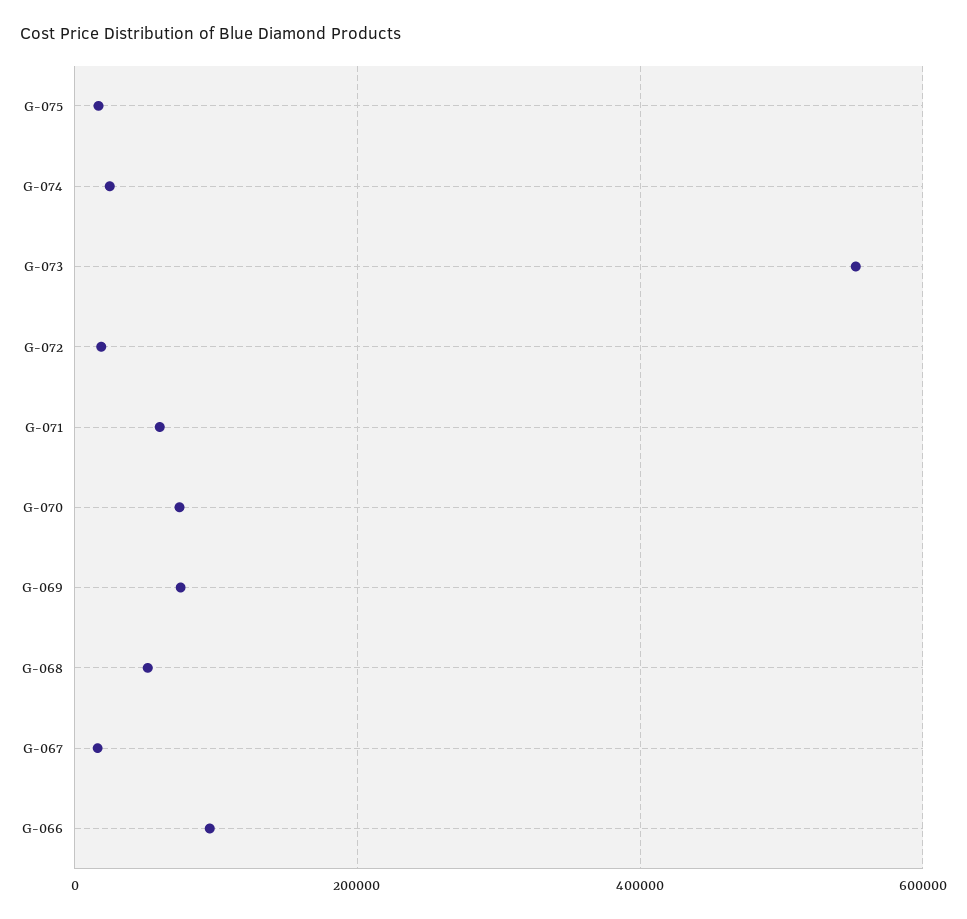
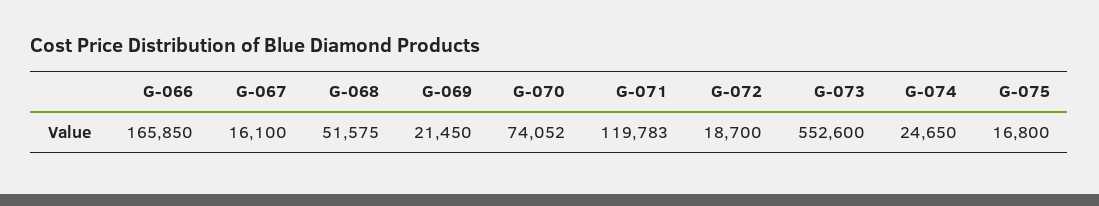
  {
    "G-075": 16800,
    "G-074": 24650,
    "G-073": 552600,
    "G-072": 18700,
-   "G-071": 60000,
+   "G-071": 119783,
    "G-070": 74052,
-   "G-069": 80000,
+   "G-069": 21450,
    "G-068": 51575,
    "G-067": 16100,
-   "G-066": 100000
+   "G-066": 165850
  }

